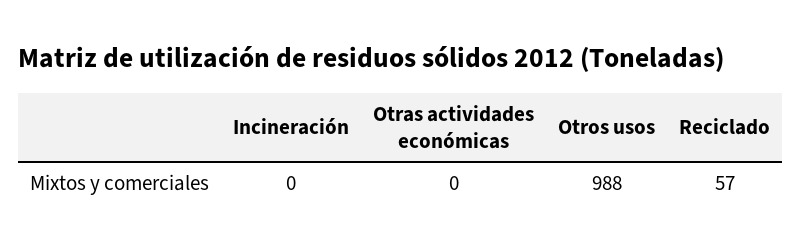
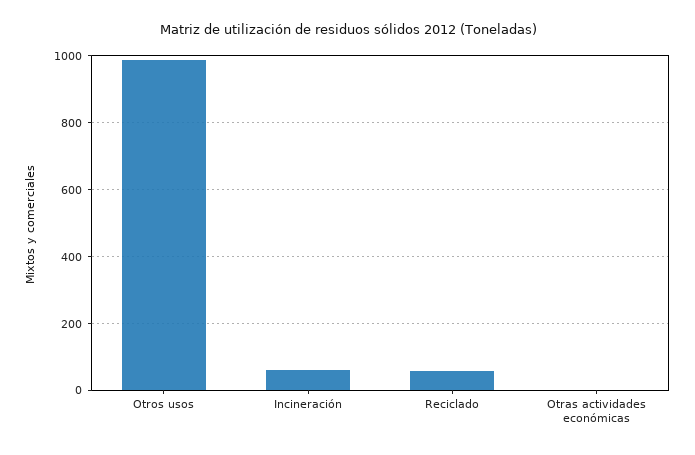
  {
-   "Incineración": 0,
+   "Incineración": 60,
    "Otras actividades económicas": 0,
    "Otros usos": 988,
    "Reciclado": 57
  }

